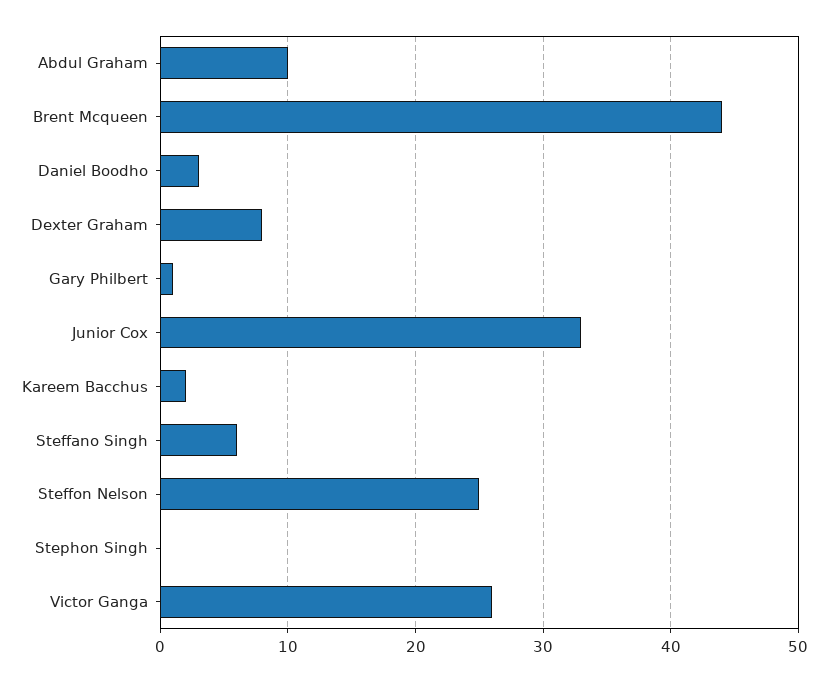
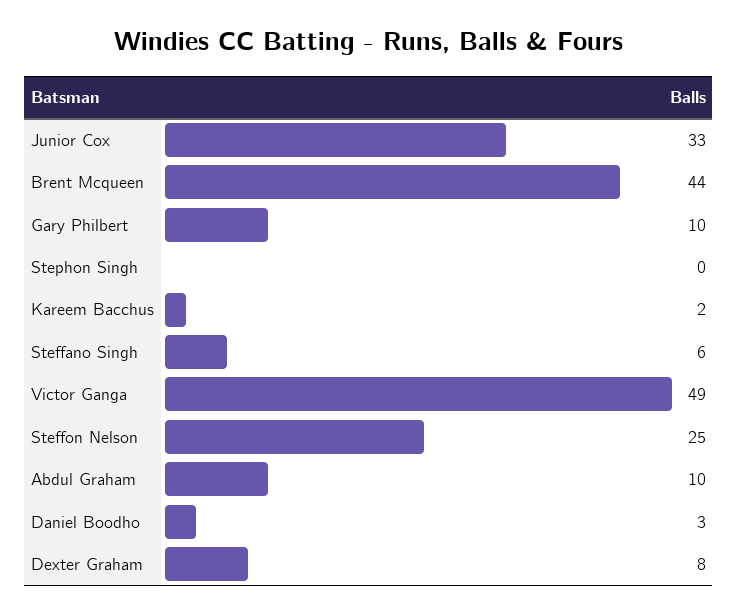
  {
    "Abdul Graham": 10,
    "Brent Mcqueen": 44,
    "Daniel Boodho": 3,
    "Dexter Graham": 8,
-   "Gary Philbert": 1,
+   "Gary Philbert": 10,
    "Junior Cox": 33,
    "Kareem Bacchus": 2,
    "Steffano Singh": 6,
    "Steffon Nelson": 25,
    "Stephon Singh": 0,
-   "Victor Ganga": 26
+   "Victor Ganga": 49
  }

